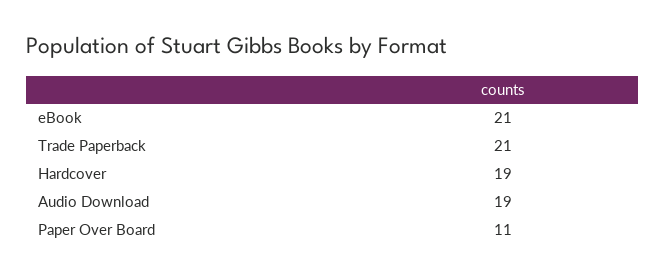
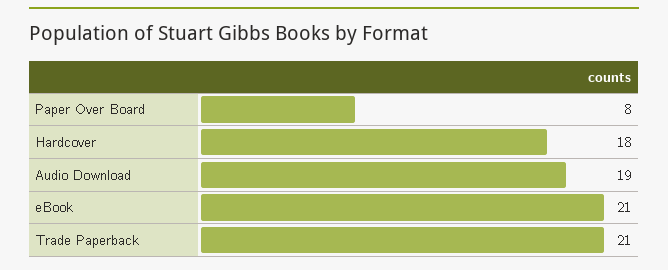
  {
    "eBook": 21,
    "Trade Paperback": 21,
-   "Hardcover": 19,
+   "Hardcover": 18,
    "Audio Download": 19,
-   "Paper Over Board": 11
+   "Paper Over Board": 8
  }

